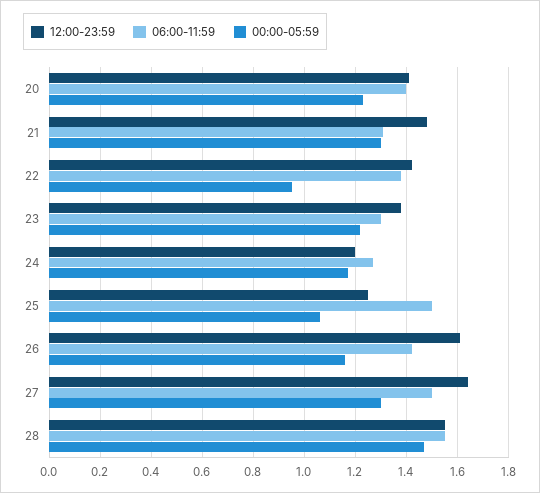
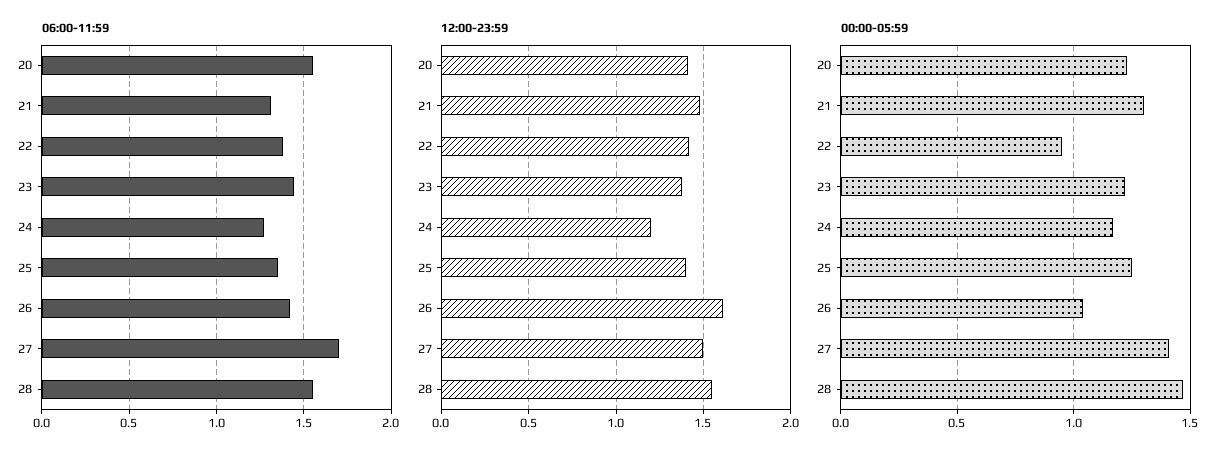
  {
    "12:00-23:59": {
      "20": 1.4,
      "21": 1.5,
      "22": 1.4,
      "23": 1.4,
      "24": 1.2,
-     "25": 1.25,
+     "25": 1.4,
      "26": 1.6,
-     "27": 1.65,
+     "27": 1.5,
      "28": 1.55
    },
    "06:00-11:59": {
-     "20": 1.4,
+     "20": 1.55,
      "21": 1.3,
      "22": 1.4,
-     "23": 1.3,
+     "23": 1.45,
      "24": 1.25,
-     "25": 1.5,
+     "25": 1.35,
      "26": 1.4,
-     "27": 1.5,
+     "27": 1.7,
      "28": 1.55
    },
    "00:00-05:59": {
      "20": 1.25,
      "21": 1.3,
      "22": 0.95,
      "23": 1.2,
      "24": 1.15,
-     "25": 1.05,
+     "25": 1.25,
-     "26": 1.15,
+     "26": 1.05,
-     "27": 1.3,
+     "27": 1.4,
      "28": 1.45
    }
  }

